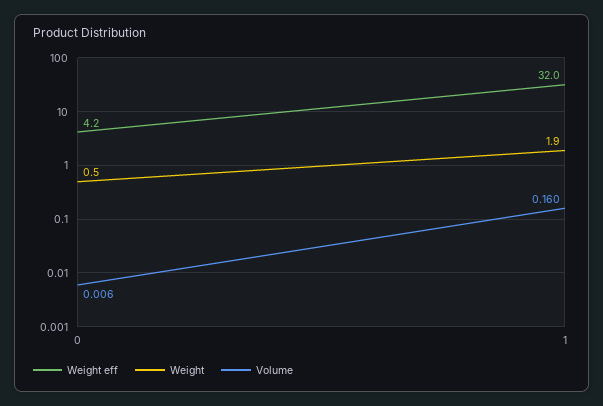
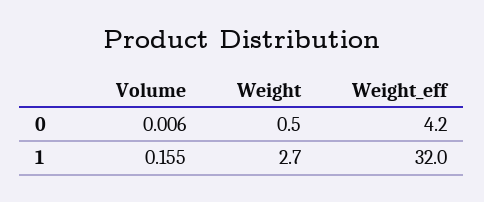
  {
    "Weight eff": {
      "0": 4.2,
      "1": 32
    },
    "Weight": {
      "0": 0.5,
-     "1": 1.9
+     "1": 2.7
    },
    "Volume": {
      "0": 0.006,
-     "1": 0.16
+     "1": 0.155
    }
  }

